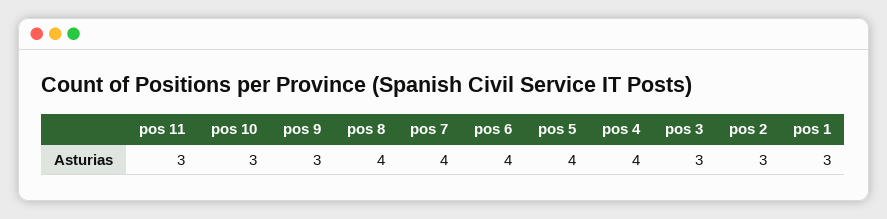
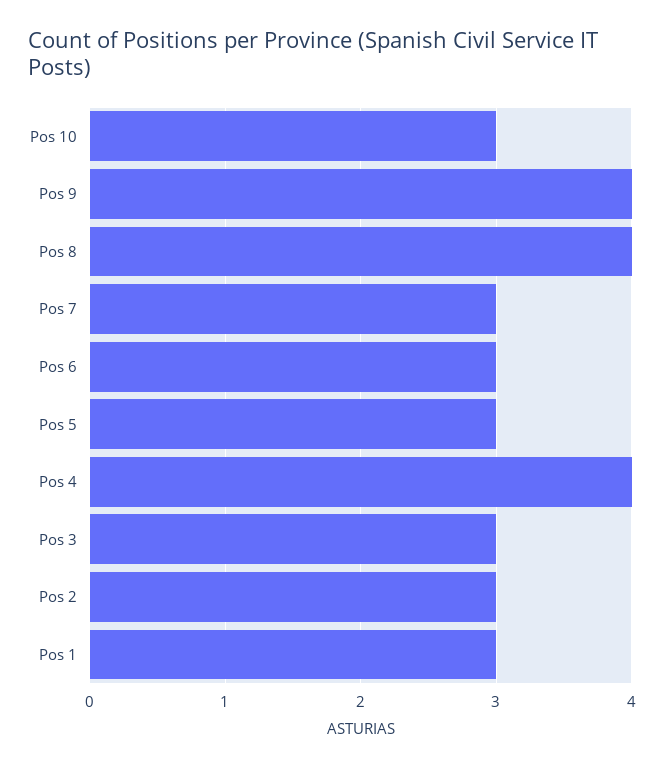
  {
-   "pos 11": 3,
    "pos 10": 3,
-   "pos 9": 3,
+   "pos 9": 4,
    "pos 8": 4,
-   "pos 7": 4,
+   "pos 7": 3,
-   "pos 6": 4,
+   "pos 6": 3,
-   "pos 5": 4,
+   "pos 5": 3,
    "pos 4": 4,
    "pos 3": 3,
    "pos 2": 3,
    "pos 1": 3
  }

